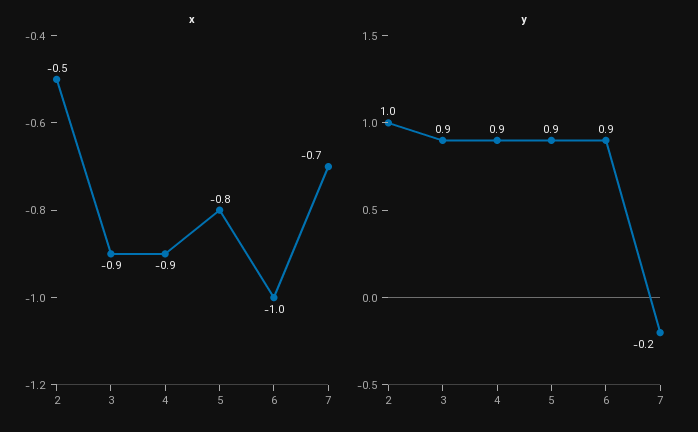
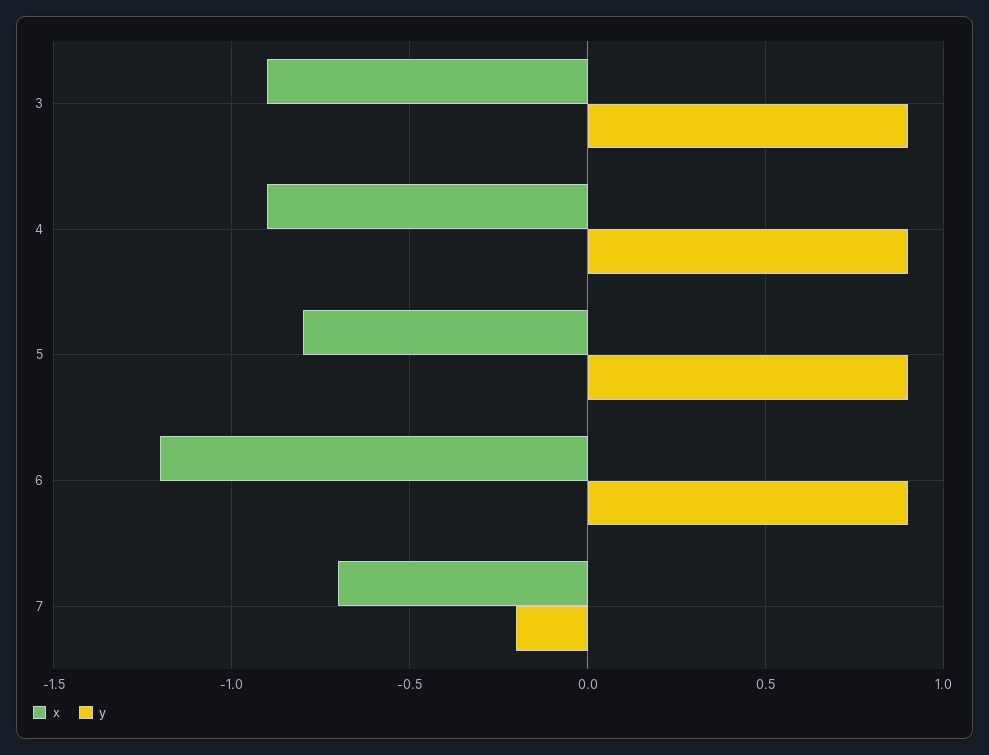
  {
    "x": {
-     "2": -0.5,
      "3": -0.9,
      "4": -0.9,
      "5": -0.8,
-     "6": -1,
+     "6": -1.2,
      "7": -0.7
    },
    "y": {
-     "2": 1,
      "3": 0.9,
      "4": 0.9,
      "5": 0.9,
      "6": 0.9,
      "7": -0.2
    }
  }

